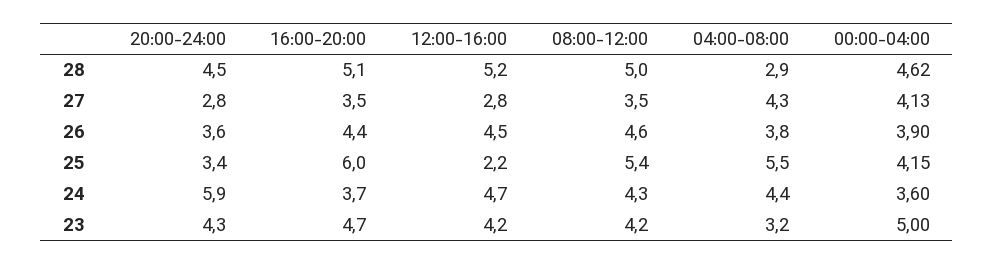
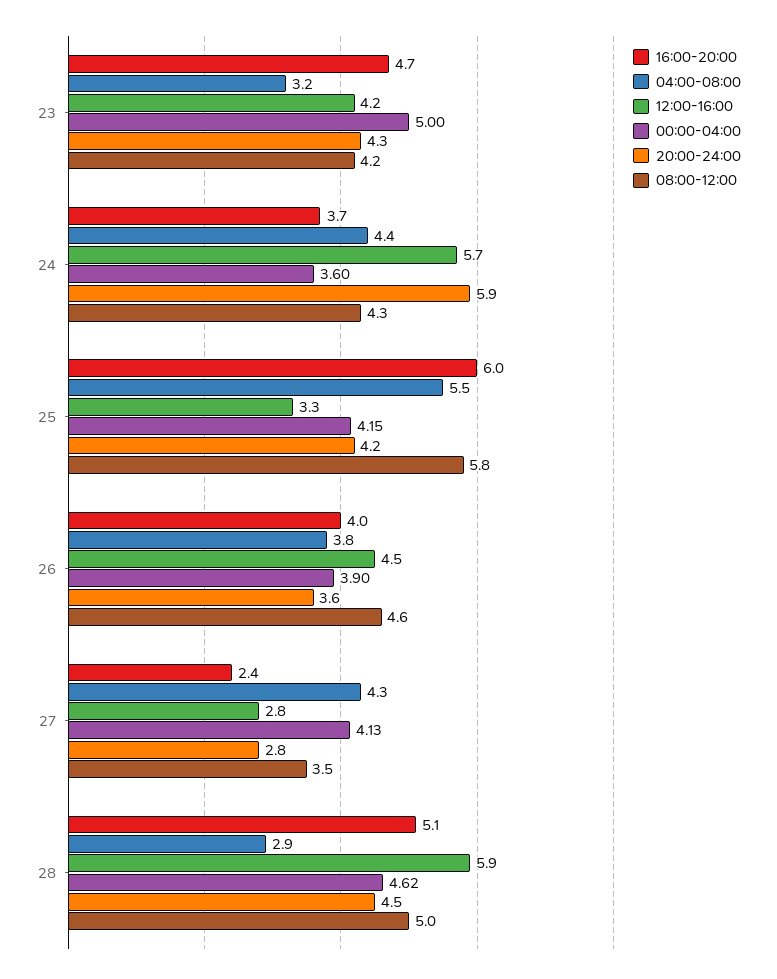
  {
    "20:00-24:00": {
      "28": 4.5,
      "27": 2.8,
      "26": 3.6,
-     "25": 3.4,
+     "25": 4.2,
      "24": 5.9,
      "23": 4.3
    },
    "16:00-20:00": {
      "28": 5.1,
-     "27": 3.5,
+     "27": 2.4,
-     "26": 4.4,
+     "26": 4,
      "25": 6,
      "24": 3.7,
      "23": 4.7
    },
    "12:00-16:00": {
-     "28": 5.2,
+     "28": 5.9,
      "27": 2.8,
      "26": 4.5,
-     "25": 2.2,
+     "25": 3.3,
-     "24": 4.7,
+     "24": 5.7,
      "23": 4.2
    },
    "08:00-12:00": {
      "28": 5,
      "27": 3.5,
      "26": 4.6,
-     "25": 5.4,
+     "25": 5.8,
      "24": 4.3,
      "23": 4.2
    },
    "04:00-08:00": {
      "28": 2.9,
      "27": 4.3,
      "26": 3.8,
      "25": 5.5,
      "24": 4.4,
      "23": 3.2
    },
    "00:00-04:00": {
      "28": 4.62,
      "27": 4.13,
      "26": 3.9,
      "25": 4.15,
      "24": 3.6,
      "23": 5
    }
  }

